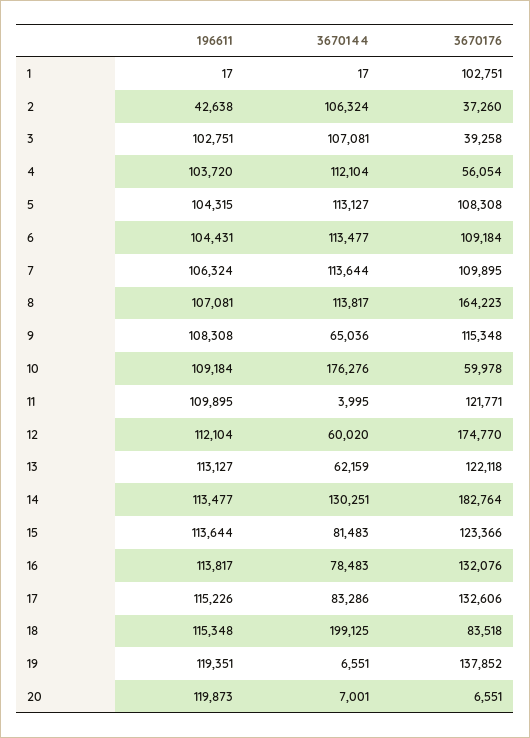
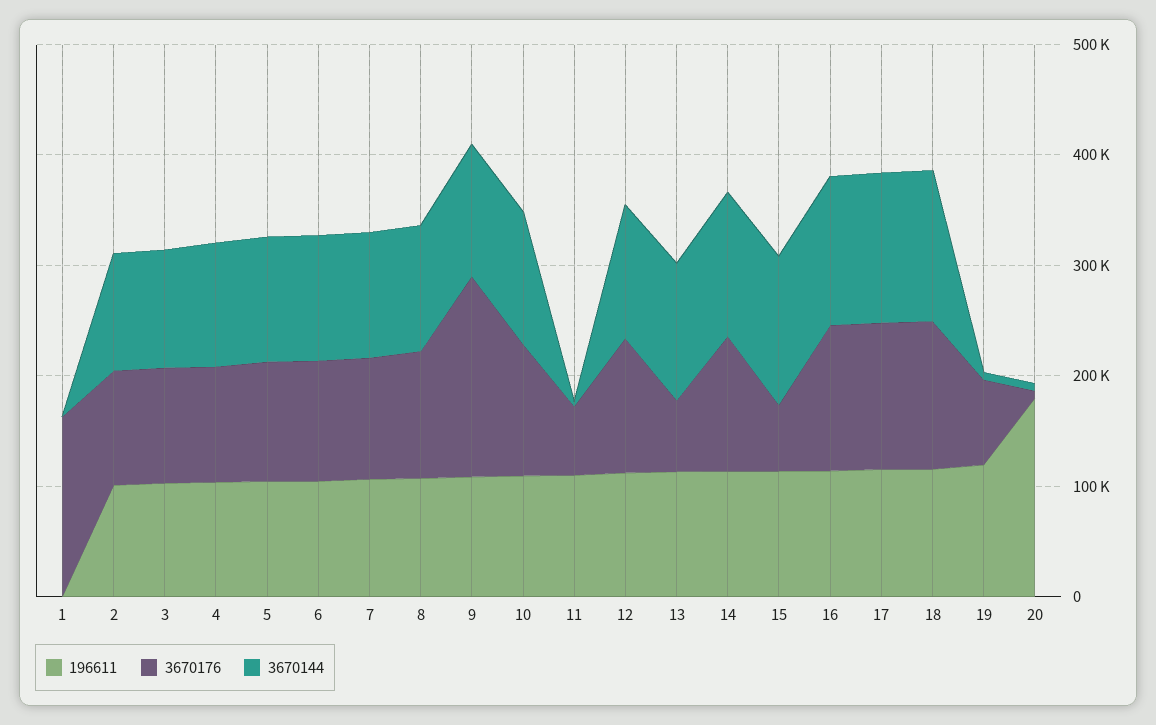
  {
    "196611": {
      "1": 17,
-     "2": 42638,
+     "2": 100000,
      "3": 102751,
      "4": 103720,
      "5": 104315,
      "6": 104431,
      "7": 106324,
      "8": 107081,
      "9": 108308,
      "10": 109184,
      "11": 109895,
      "12": 112104,
      "13": 113127,
      "14": 113477,
      "15": 113644,
      "16": 113817,
      "17": 115226,
      "18": 115348,
      "19": 119351,
-     "20": 119873
+     "20": 180000
    },
    "3670144": {
      "1": 17,
      "2": 106324,
      "3": 107081,
      "4": 112104,
      "5": 113127,
      "6": 113477,
      "7": 113644,
      "8": 113817,
-     "9": 65036,
+     "9": 120000,
-     "10": 176276,
+     "10": 120000,
      "11": 3995,
-     "12": 60020,
+     "12": 120000,
-     "13": 62159,
+     "13": 120000,
      "14": 130251,
-     "15": 81483,
+     "15": 140000,
-     "16": 78483,
+     "16": 140000,
-     "17": 83286,
+     "17": 140000,
-     "18": 199125,
+     "18": 140000,
      "19": 6551,
      "20": 7001
    },
    "3670176": {
-     "1": 102751,
+     "1": 160000,
-     "2": 37260,
+     "2": 100000,
-     "3": 39258,
+     "3": 100000,
-     "4": 56054,
+     "4": 100000,
      "5": 108308,
      "6": 109184,
      "7": 109895,
-     "8": 164223,
+     "8": 120000,
-     "9": 115348,
+     "9": 180000,
-     "10": 59978,
+     "10": 120000,
-     "11": 121771,
+     "11": 60000,
-     "12": 174770,
+     "12": 120000,
-     "13": 122118,
+     "13": 60000,
-     "14": 182764,
+     "14": 120000,
-     "15": 123366,
+     "15": 60000,
      "16": 132076,
      "17": 132606,
-     "18": 83518,
+     "18": 140000,
-     "19": 137852,
+     "19": 80000,
      "20": 6551
    }
  }

